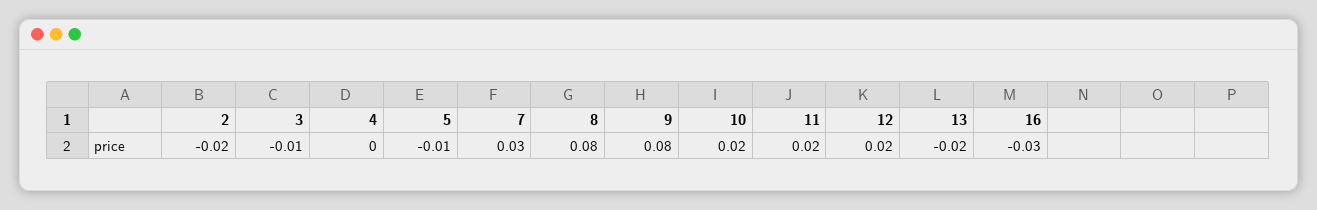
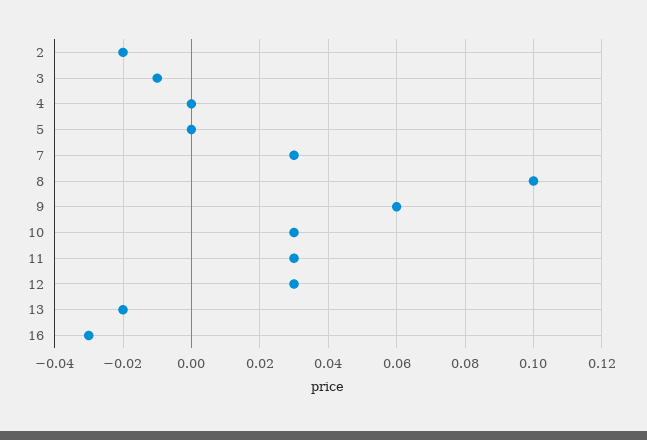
  {
    "2": -0.02,
    "3": -0.01,
    "4": 0,
-   "5": -0.01,
+   "5": 0,
    "7": 0.03,
-   "8": 0.08,
+   "8": 0.1,
-   "9": 0.08,
+   "9": 0.06,
-   "10": 0.02,
+   "10": 0.03,
-   "11": 0.02,
+   "11": 0.03,
-   "12": 0.02,
+   "12": 0.03,
    "13": -0.02,
    "16": -0.03
  }

